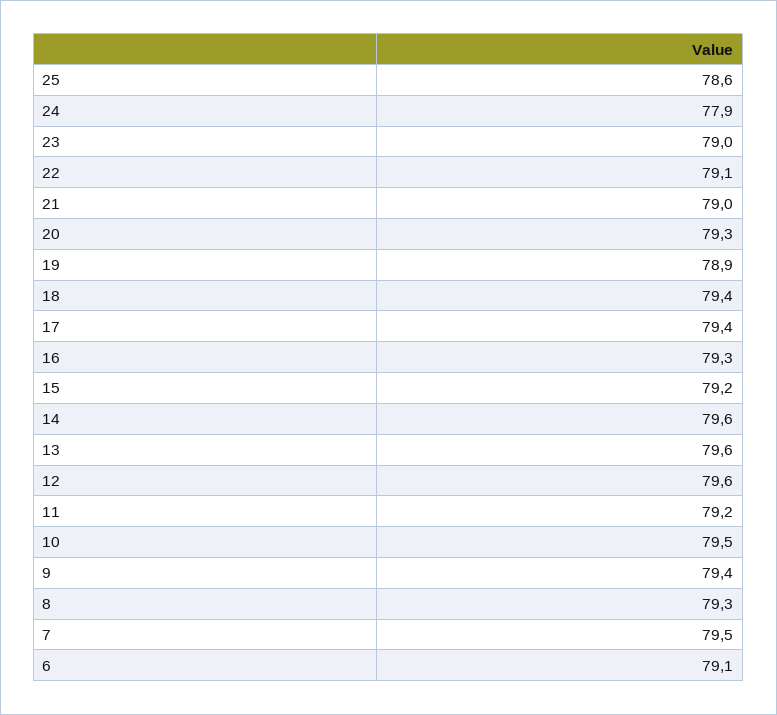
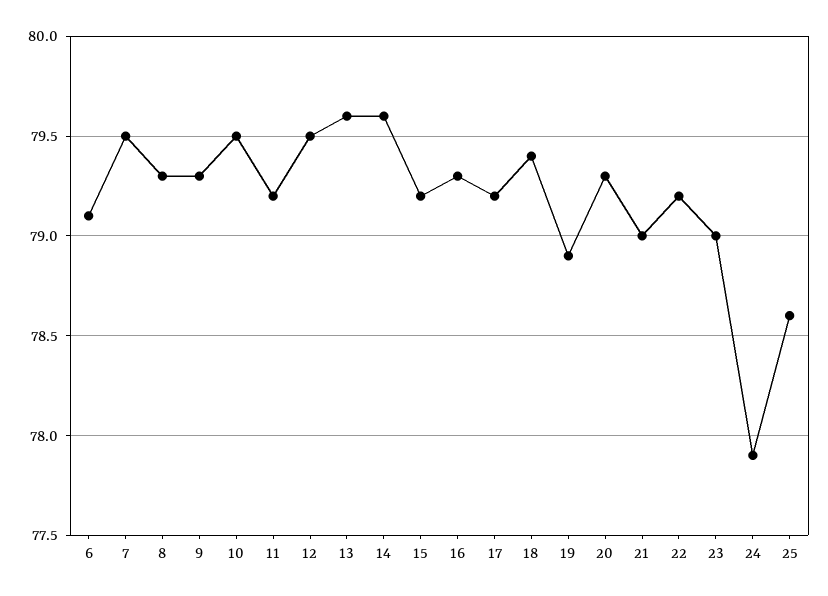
  {
    "25": 78.6,
    "24": 77.9,
    "23": 79,
-   "22": 79.1,
+   "22": 79.2,
    "21": 79,
    "20": 79.3,
    "19": 78.9,
    "18": 79.4,
-   "17": 79.4,
+   "17": 79.2,
    "16": 79.3,
    "15": 79.2,
    "14": 79.6,
    "13": 79.6,
-   "12": 79.6,
+   "12": 79.5,
    "11": 79.2,
    "10": 79.5,
-   "9": 79.4,
+   "9": 79.3,
    "8": 79.3,
    "7": 79.5,
    "6": 79.1
  }

